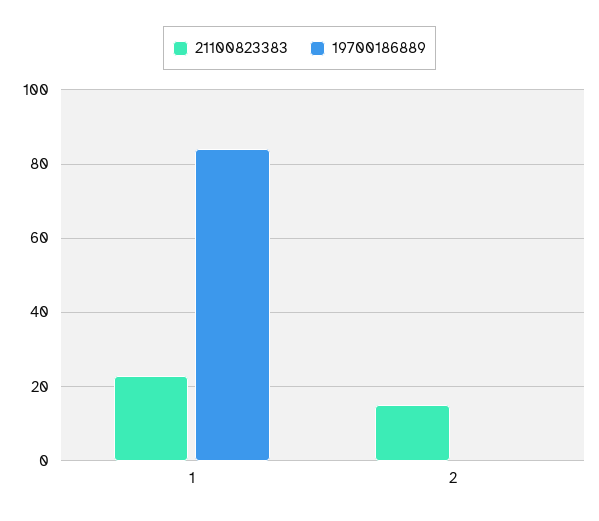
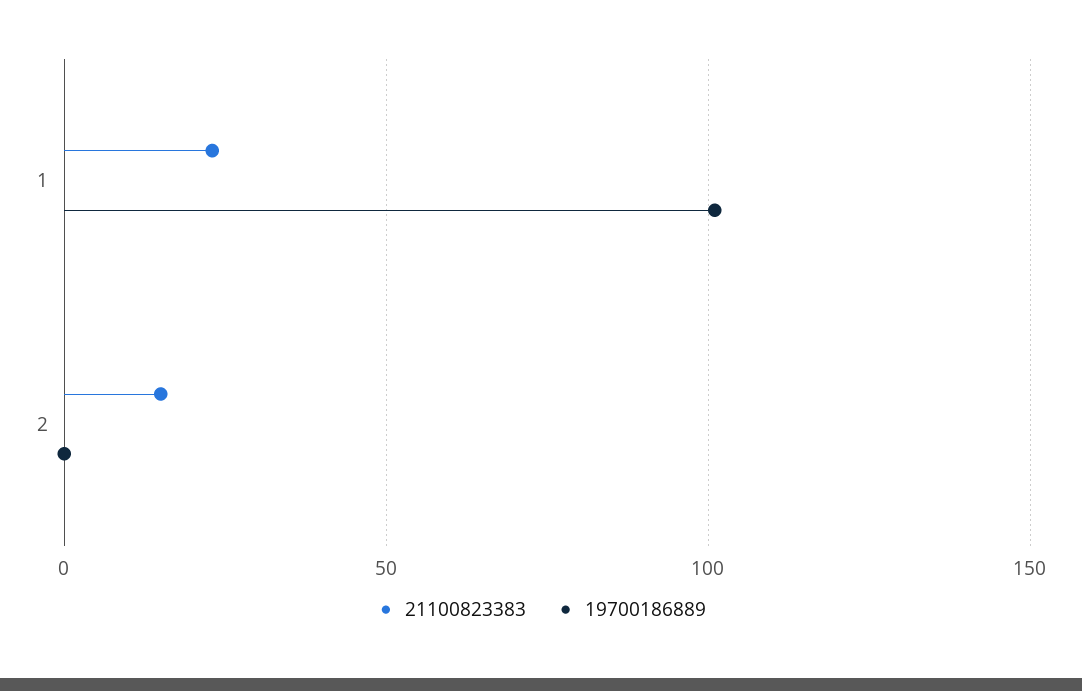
  {
    "21100823383": {
      "1": 25,
      "2": 15
    },
    "19700186889": {
-     "1": 85,
+     "1": 100,
      "2": 0
    }
  }

